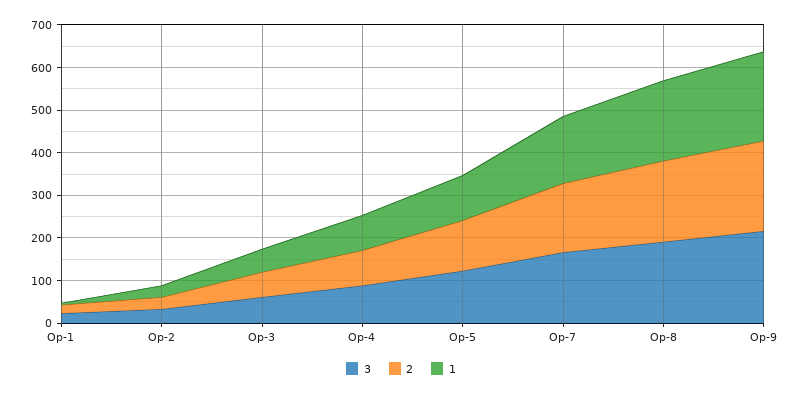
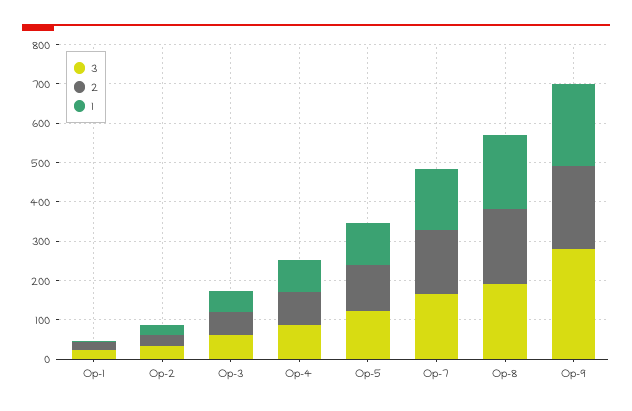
  {
    "3": {
      "Op-1": 20,
      "Op-2": 40,
      "Op-3": 60,
      "Op-4": 80,
      "Op-5": 120,
      "Op-7": 160,
      "Op-8": 200,
-     "Op-9": 220
+     "Op-9": 275
    },
    "2": {
      "Op-1": 20,
      "Op-2": 20,
      "Op-3": 60,
      "Op-4": 80,
      "Op-5": 120,
      "Op-7": 160,
      "Op-8": 200,
      "Op-9": 220
    },
    "1": {
      "Op-1": 0,
      "Op-2": 20,
      "Op-3": 60,
      "Op-4": 80,
      "Op-5": 100,
      "Op-7": 160,
      "Op-8": 180,
      "Op-9": 200
    }
  }

